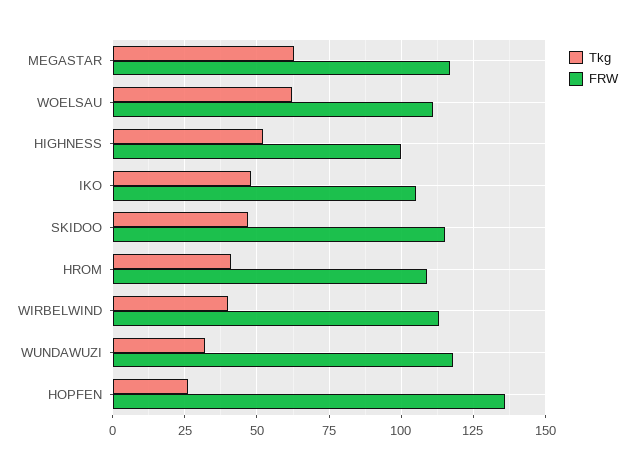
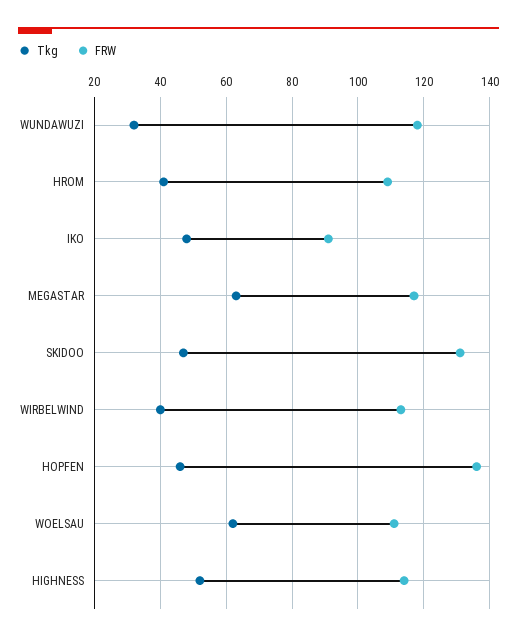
  {
    "Tkg": {
      "MEGASTAR": 65,
      "WOELSAU": 60,
      "HIGHNESS": 50,
      "IKO": 50,
      "SKIDOO": 45,
      "HROM": 40,
      "WIRBELWIND": 40,
      "WUNDAWUZI": 30,
-     "HOPFEN": 25
+     "HOPFEN": 45
    },
    "FRW": {
      "MEGASTAR": 115,
      "WOELSAU": 110,
-     "HIGHNESS": 100,
+     "HIGHNESS": 115,
-     "IKO": 105,
+     "IKO": 90,
-     "SKIDOO": 115,
+     "SKIDOO": 130,
      "HROM": 110,
      "WIRBELWIND": 115,
      "WUNDAWUZI": 120,
      "HOPFEN": 135
    }
  }

